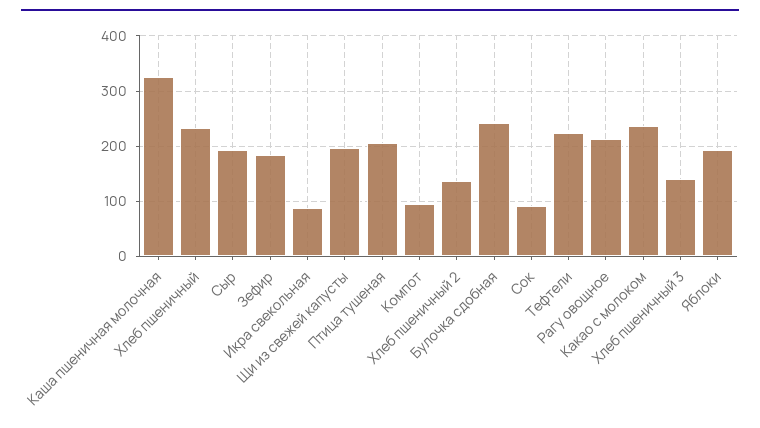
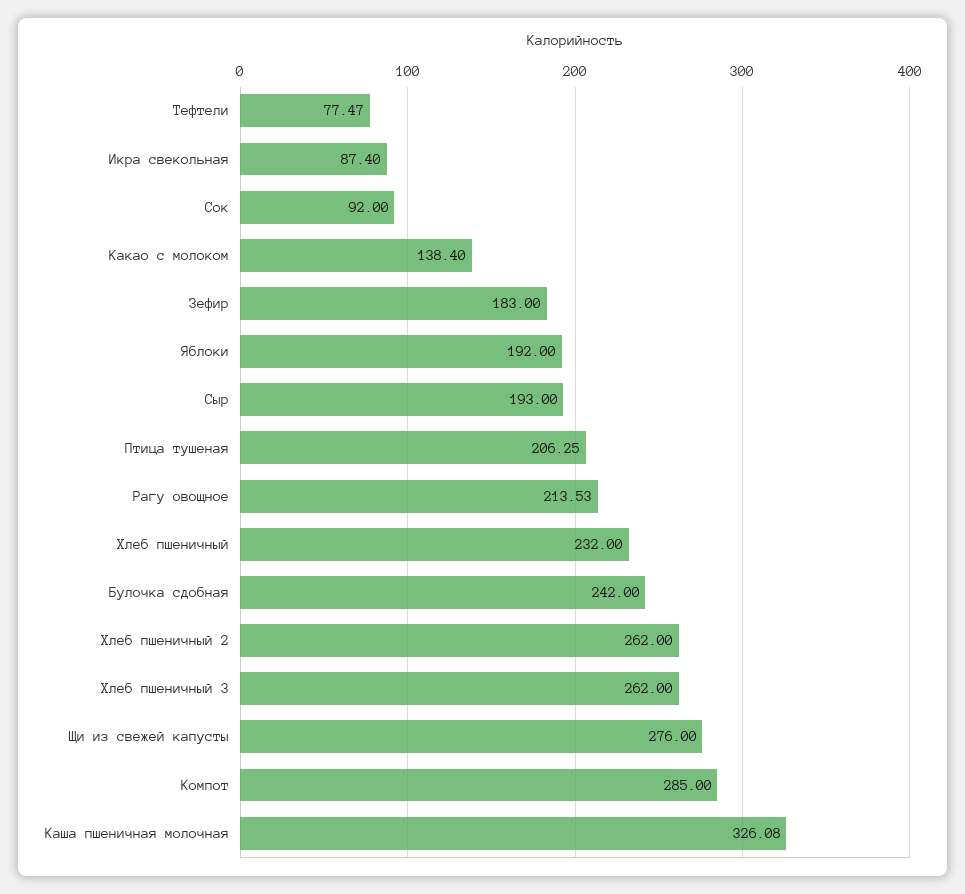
  {
    "Каша пшеничная молочная": 326.08,
    "Хлеб пшеничный": 232,
    "Сыр": 193,
    "Зефир": 183,
    "Икра свекольная": 87.4,
-   "Щи из свежей капусты": 200,
+   "Щи из свежей капусты": 276,
    "Птица тушеная": 206.25,
-   "Компот": 100,
+   "Компот": 285,
-   "Хлеб пшеничный 2": 140,
+   "Хлеб пшеничный 2": 262,
    "Булочка сдобная": 242,
    "Сок": 92,
-   "Тефтели": 220,
+   "Тефтели": 77.47,
    "Рагу овощное": 213.53,
-   "Какао с молоком": 240,
+   "Какао с молоком": 138.4,
-   "Хлеб пшеничный 3": 140,
+   "Хлеб пшеничный 3": 262,
    "Яблоки": 192
  }

